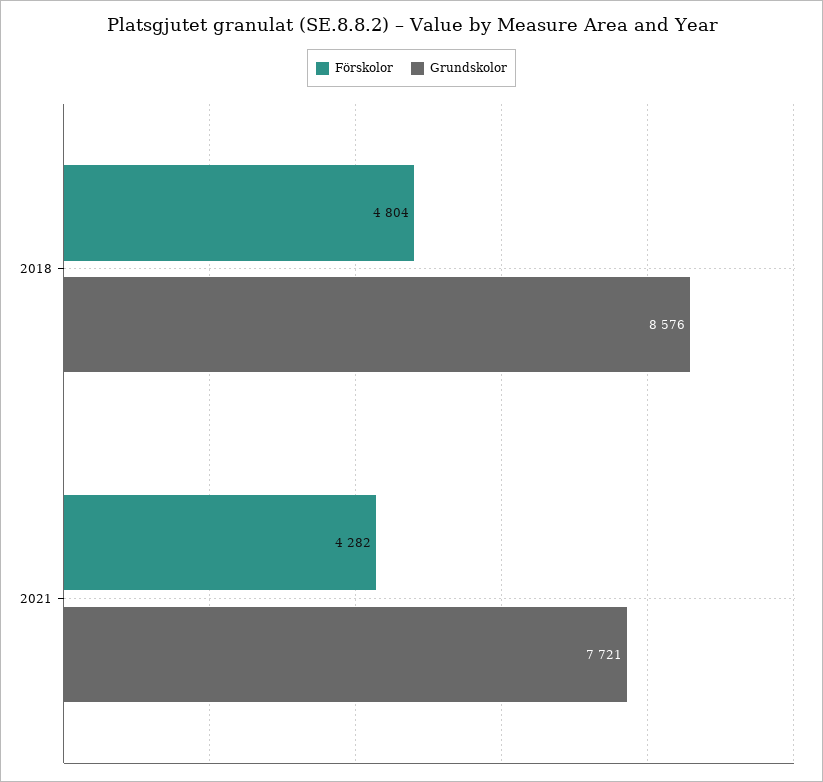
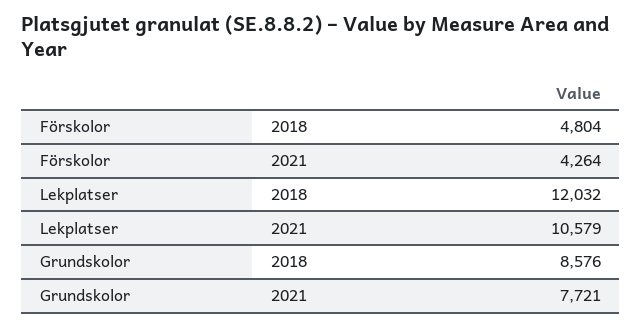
  {
    "Förskolor": {
      "2018": 4804,
-     "2021": 4282
+     "2021": 4264
    },
    "Grundskolor": {
      "2018": 8576,
      "2021": 7721
-   }
+   },
+   "Lekplatser": {
+     "2018": 12032,
+     "2021": 10579
+   }
  }

